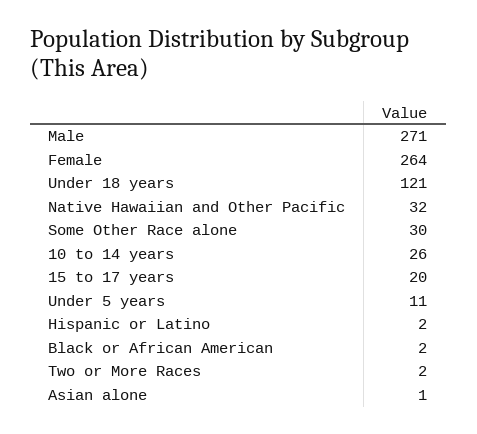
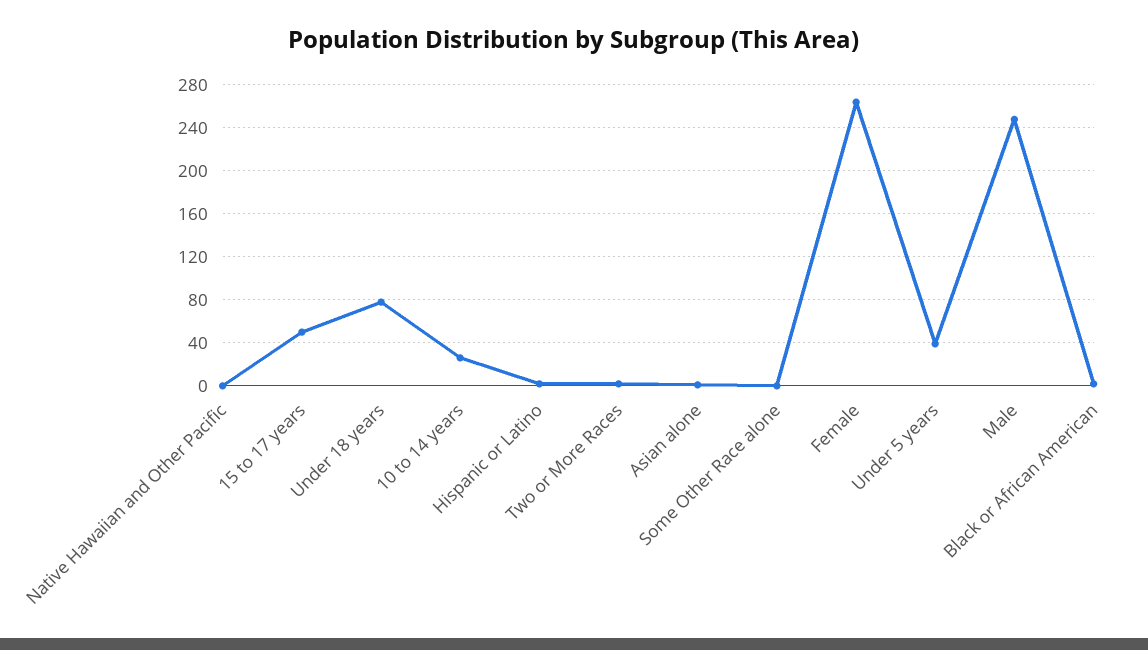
  {
-   "Male": 271,
+   "Male": 250,
    "Female": 264,
-   "Under 18 years": 121,
+   "Under 18 years": 80,
-   "Native Hawaiian and Other Pacific": 32,
+   "Native Hawaiian and Other Pacific": 0,
-   "Some Other Race alone": 30,
+   "Some Other Race alone": 0,
    "10 to 14 years": 26,
-   "15 to 17 years": 20,
+   "15 to 17 years": 50,
-   "Under 5 years": 11,
+   "Under 5 years": 40,
    "Hispanic or Latino": 2,
    "Black or African American": 2,
    "Two or More Races": 2,
    "Asian alone": 1
  }

